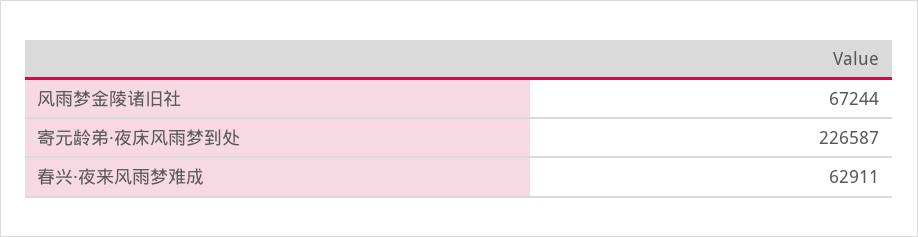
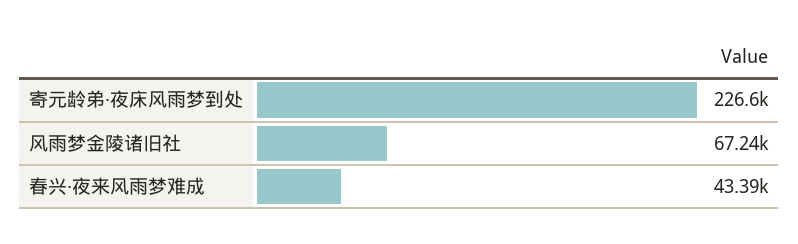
  {
    "风雨梦金陵诸旧社": 67244,
    "寄元龄弟·夜床风雨梦到处": 226587,
-   "春兴·夜来风雨梦难成": 62911
+   "春兴·夜来风雨梦难成": 43390
  }

